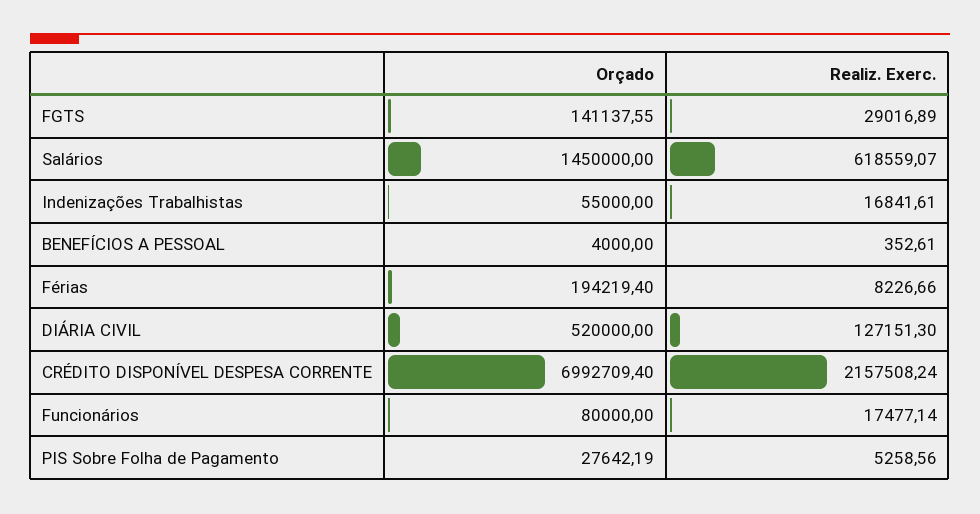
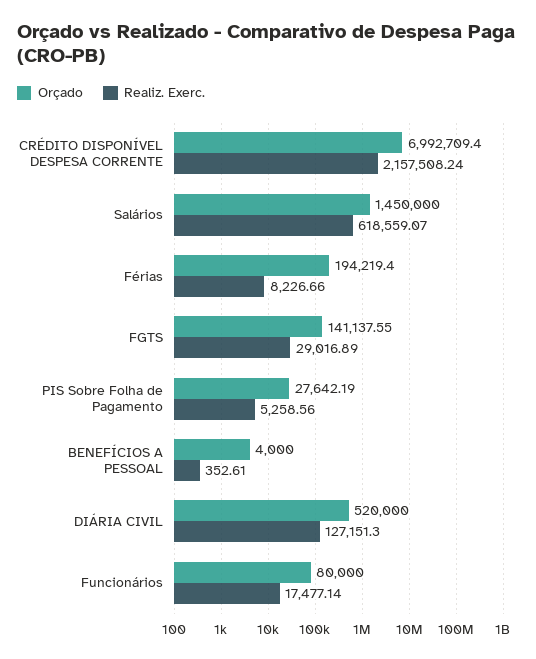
  {
    "Orçado": {
      "FGTS": 141137.55,
      "Salários": 1450000,
-     "Indenizações Trabalhistas": 55000,
      "BENEFÍCIOS A PESSOAL": 4000,
      "Férias": 194219.4,
      "DIÁRIA CIVIL": 520000,
      "CRÉDITO DISPONÍVEL DESPESA CORRENTE": 6992709.4,
      "Funcionários": 80000,
      "PIS Sobre Folha de Pagamento": 27642.19
    },
    "Realiz. Exerc.": {
      "FGTS": 29016.89,
      "Salários": 618559.07,
-     "Indenizações Trabalhistas": 16841.61,
      "BENEFÍCIOS A PESSOAL": 352.61,
      "Férias": 8226.66,
      "DIÁRIA CIVIL": 127151.3,
      "CRÉDITO DISPONÍVEL DESPESA CORRENTE": 2157508.24,
      "Funcionários": 17477.14,
      "PIS Sobre Folha de Pagamento": 5258.56
    }
  }

